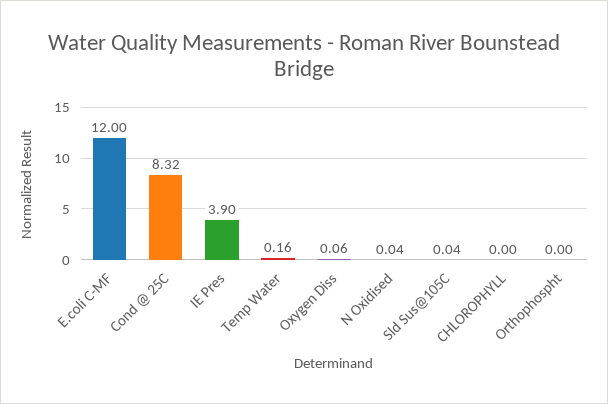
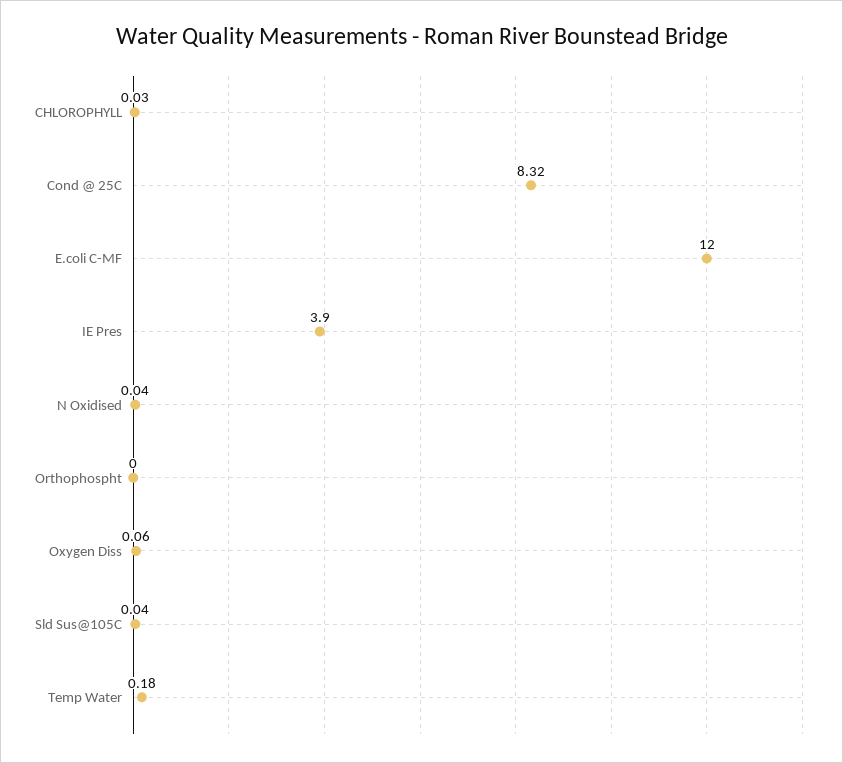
  {
    "E.coli C-MF": 12,
    "Cond @ 25C": 8.32,
    "IE Pres": 3.9,
-   "Temp Water": 0.16,
+   "Temp Water": 0.18,
    "Oxygen Diss": 0.06,
    "N Oxidised": 0.04,
    "Sld Sus@105C": 0.04,
-   "CHLOROPHYLL": 0,
+   "CHLOROPHYLL": 0.03,
    "Orthophospht": 0
  }

